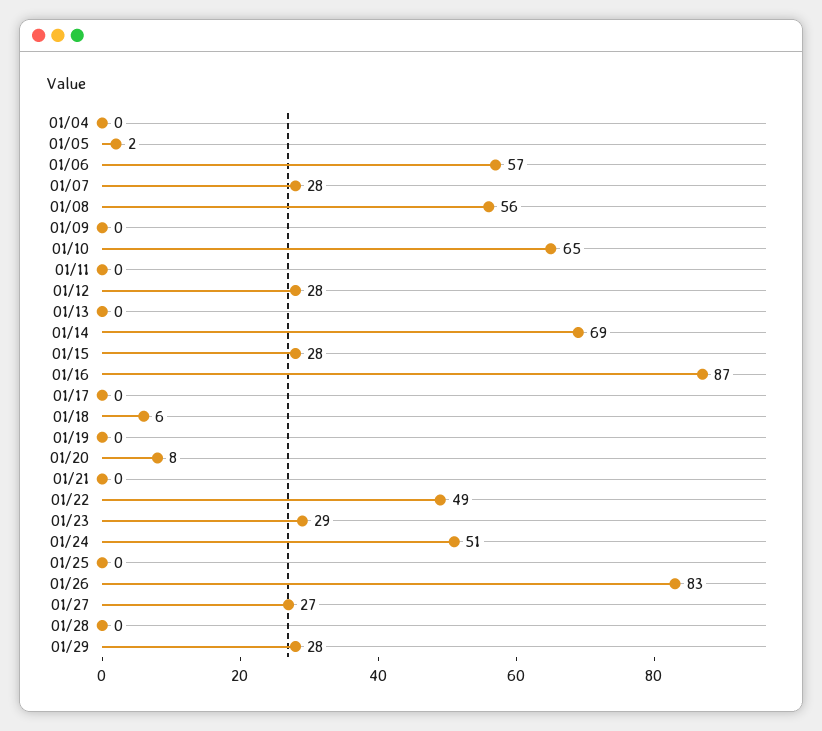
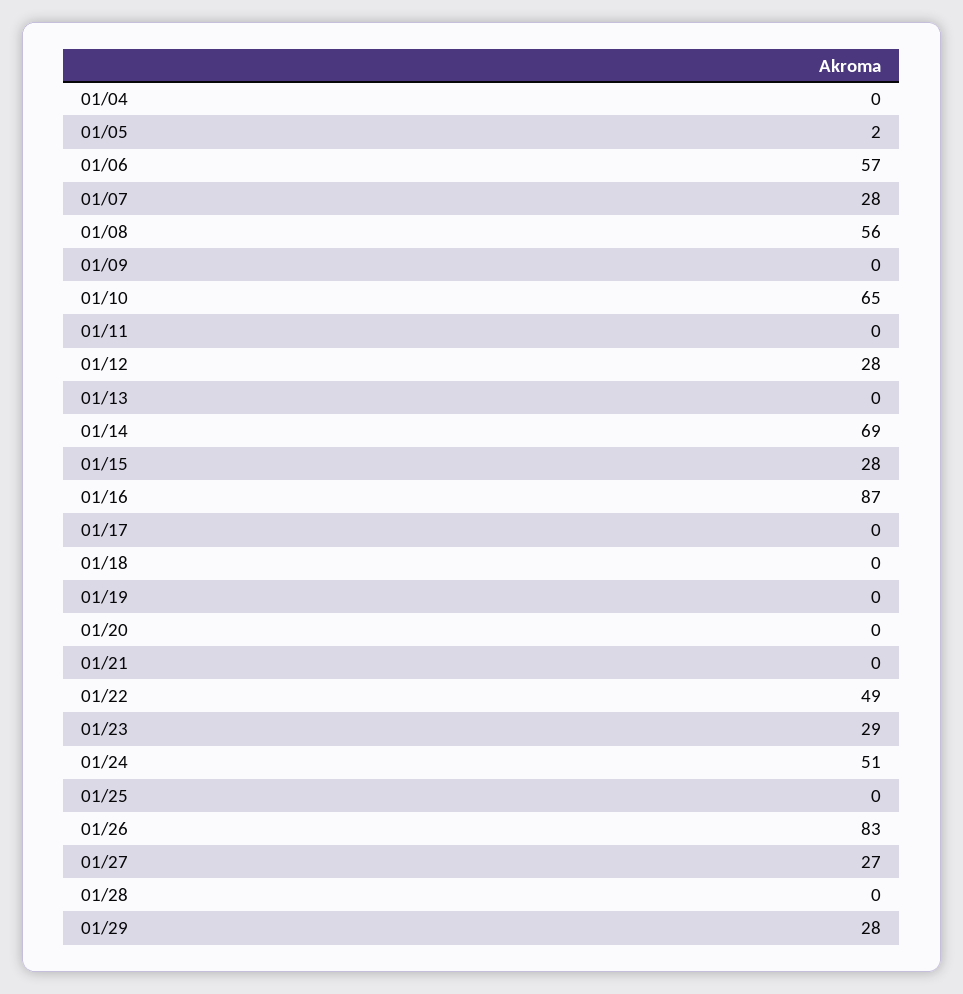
  {
    "01/04": 0,
    "01/05": 2,
    "01/06": 57,
    "01/07": 28,
    "01/08": 56,
    "01/09": 0,
    "01/10": 65,
    "01/11": 0,
    "01/12": 28,
    "01/13": 0,
    "01/14": 69,
    "01/15": 28,
    "01/16": 87,
    "01/17": 0,
-   "01/18": 6,
+   "01/18": 0,
    "01/19": 0,
-   "01/20": 8,
+   "01/20": 0,
    "01/21": 0,
    "01/22": 49,
    "01/23": 29,
    "01/24": 51,
    "01/25": 0,
    "01/26": 83,
    "01/27": 27,
    "01/28": 0,
    "01/29": 28
  }

